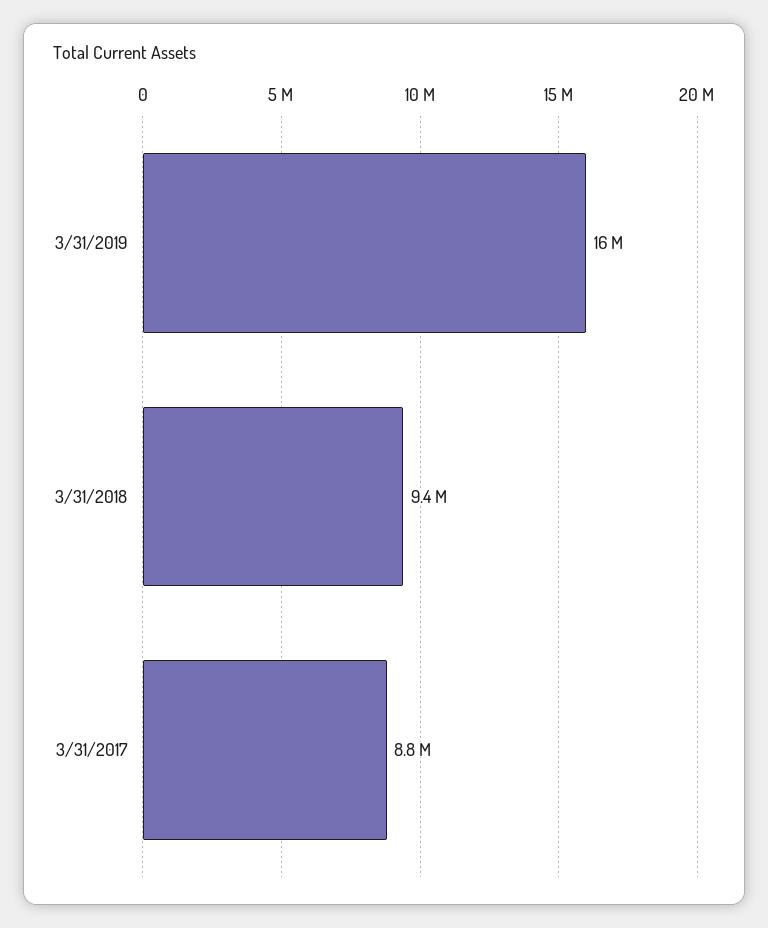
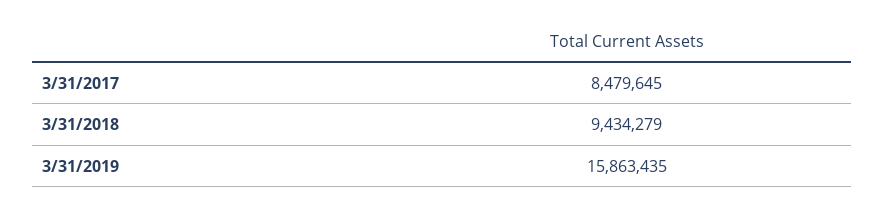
  {
    "3/31/2019": 15863435,
    "3/31/2018": 9434279,
-   "3/31/2017": 8800000
+   "3/31/2017": 8479645
  }

